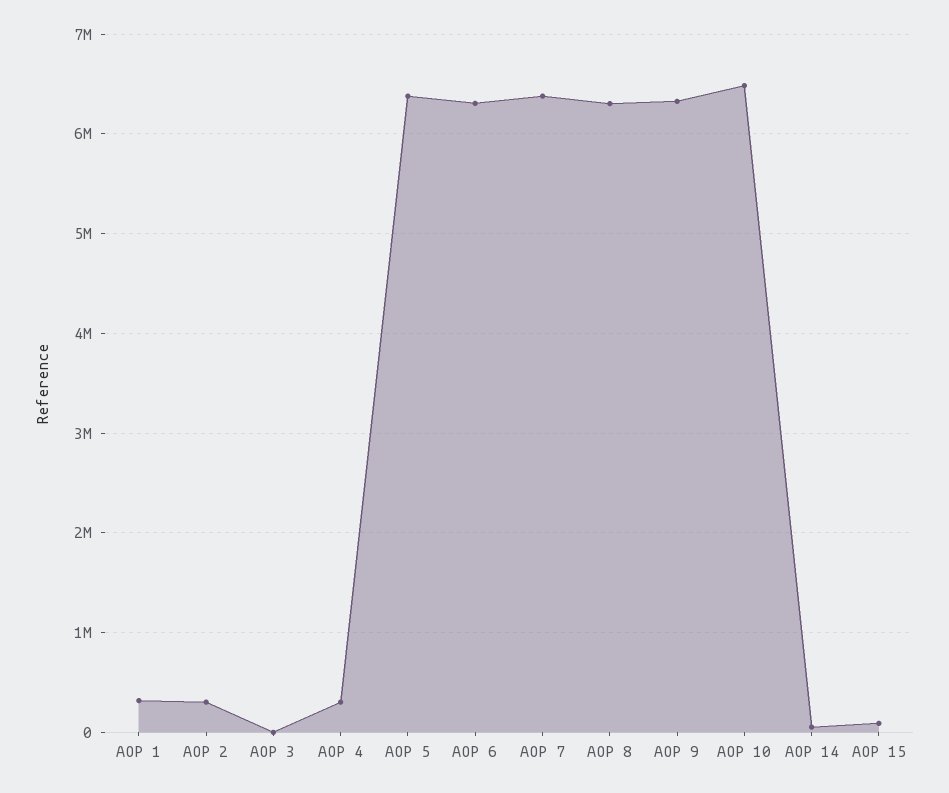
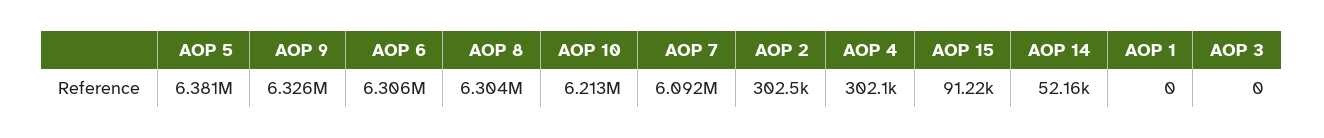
  {
-   "AOP 1": 300000,
+   "AOP 1": 0,
    "AOP 2": 302500,
    "AOP 3": 0,
    "AOP 4": 302100,
    "AOP 5": 6381000,
    "AOP 6": 6306000,
-   "AOP 7": 6400000,
+   "AOP 7": 6092000,
    "AOP 8": 6304000,
    "AOP 9": 6326000,
-   "AOP 10": 6500000,
+   "AOP 10": 6213000,
    "AOP 14": 52160,
    "AOP 15": 91220
  }

